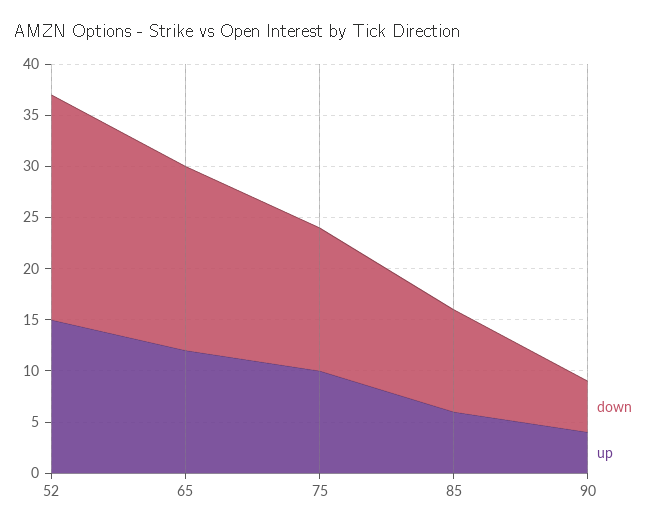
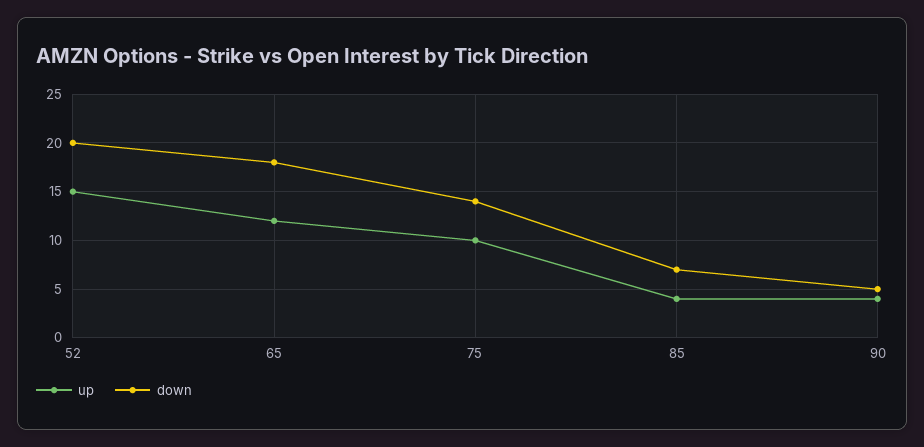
  {
    "down": {
-     "52": 22,
+     "52": 20,
      "65": 18,
      "75": 14,
-     "85": 10,
+     "85": 7,
      "90": 5
    },
    "up": {
      "52": 15,
      "65": 12,
      "75": 10,
-     "85": 6,
+     "85": 4,
      "90": 4
    }
  }

